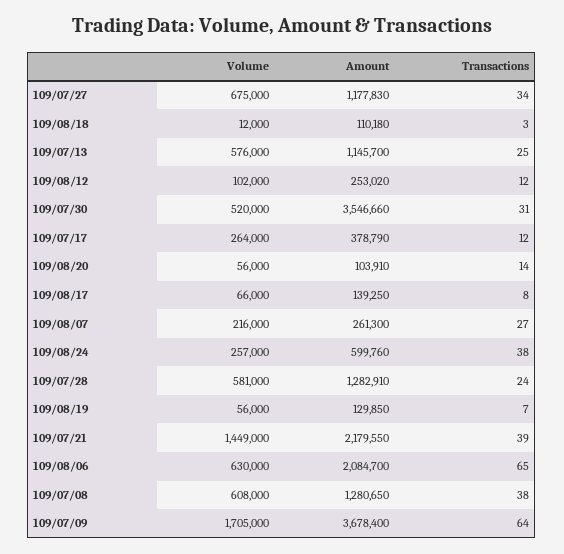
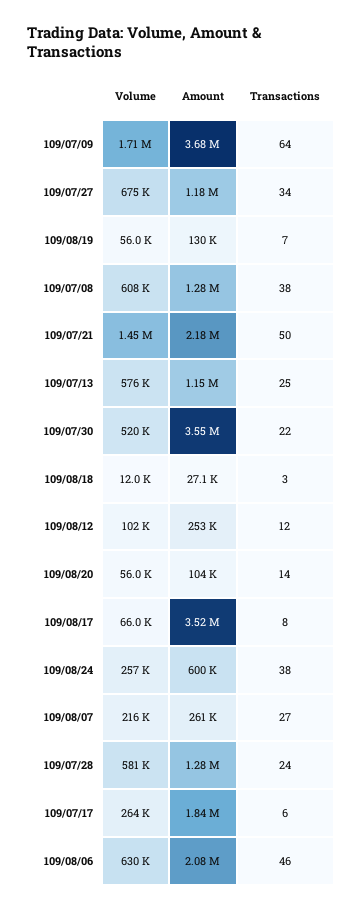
  {
    "Volume": {
      "109/07/27": 675000,
      "109/08/18": 12000,
      "109/07/13": 576000,
      "109/08/12": 102000,
      "109/07/30": 520000,
      "109/07/17": 264000,
      "109/08/20": 56000,
      "109/08/17": 66000,
      "109/08/07": 216000,
      "109/08/24": 257000,
      "109/07/28": 581000,
      "109/08/19": 56000,
      "109/07/21": 1449000,
      "109/08/06": 630000,
      "109/07/08": 608000,
      "109/07/09": 1705000
    },
    "Amount": {
      "109/07/27": 1177830,
-     "109/08/18": 110180,
+     "109/08/18": 27100,
      "109/07/13": 1145700,
      "109/08/12": 253020,
      "109/07/30": 3546660,
-     "109/07/17": 378790,
+     "109/07/17": 1840000,
      "109/08/20": 103910,
-     "109/08/17": 139250,
+     "109/08/17": 3520000,
      "109/08/07": 261300,
      "109/08/24": 599760,
      "109/07/28": 1282910,
      "109/08/19": 129850,
      "109/07/21": 2179550,
      "109/08/06": 2084700,
      "109/07/08": 1280650,
      "109/07/09": 3678400
    },
    "Transactions": {
      "109/07/27": 34,
      "109/08/18": 3,
      "109/07/13": 25,
      "109/08/12": 12,
-     "109/07/30": 31,
+     "109/07/30": 22,
-     "109/07/17": 12,
+     "109/07/17": 6,
      "109/08/20": 14,
      "109/08/17": 8,
      "109/08/07": 27,
      "109/08/24": 38,
      "109/07/28": 24,
      "109/08/19": 7,
-     "109/07/21": 39,
+     "109/07/21": 50,
-     "109/08/06": 65,
+     "109/08/06": 46,
      "109/07/08": 38,
      "109/07/09": 64
    }
  }

